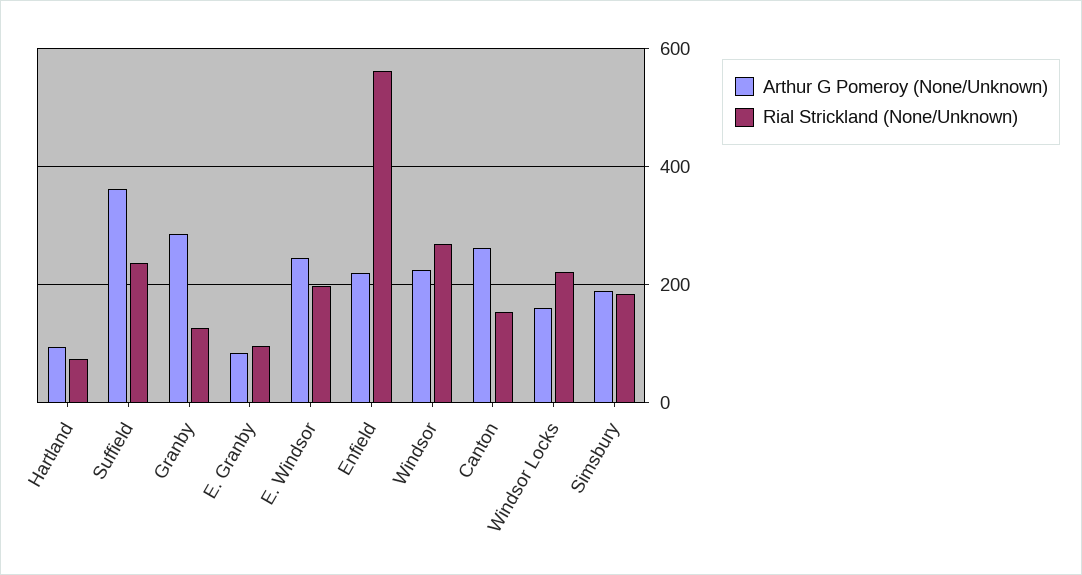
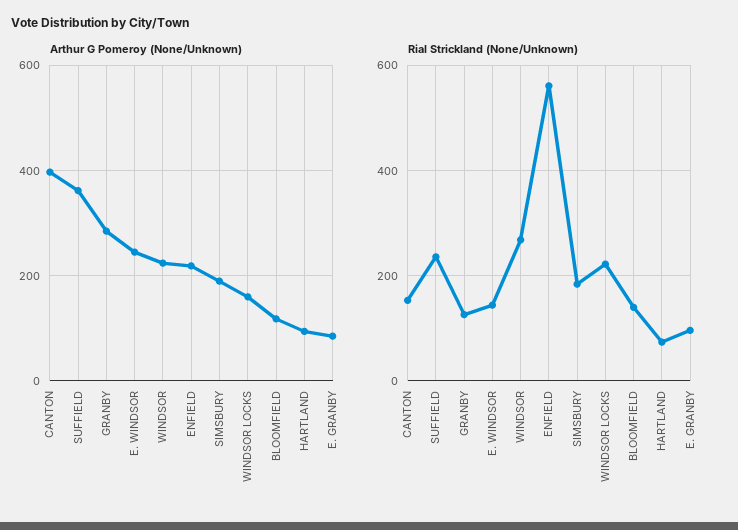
  {
    "Arthur G Pomeroy (None/Unknown)": {
      "Hartland": 100,
      "Suffield": 360,
      "Granby": 280,
      "E. Granby": 80,
      "E. Windsor": 240,
      "Enfield": 220,
      "Windsor": 220,
-     "Canton": 260,
+     "Canton": 400,
      "Windsor Locks": 160,
-     "Simsbury": 200
+     "Simsbury": 200,
+     "BLOOMFIELD": 120
    },
    "Rial Strickland (None/Unknown)": {
      "Hartland": 80,
      "Suffield": 240,
      "Granby": 120,
      "E. Granby": 100,
-     "E. Windsor": 200,
+     "E. Windsor": 140,
      "Enfield": 560,
      "Windsor": 260,
      "Canton": 160,
      "Windsor Locks": 220,
-     "Simsbury": 180
+     "Simsbury": 180,
+     "BLOOMFIELD": 140
    }
  }

